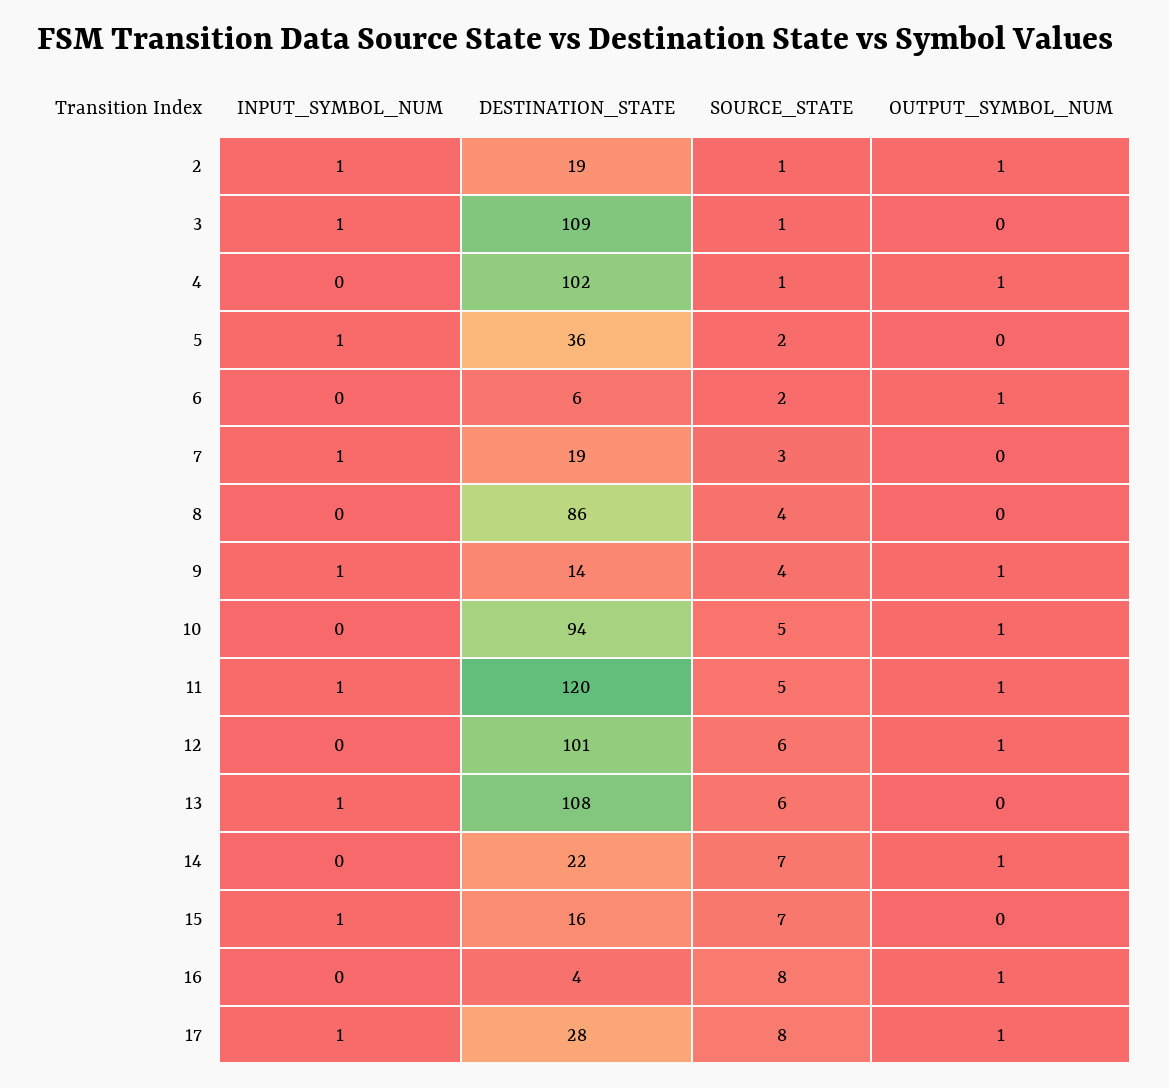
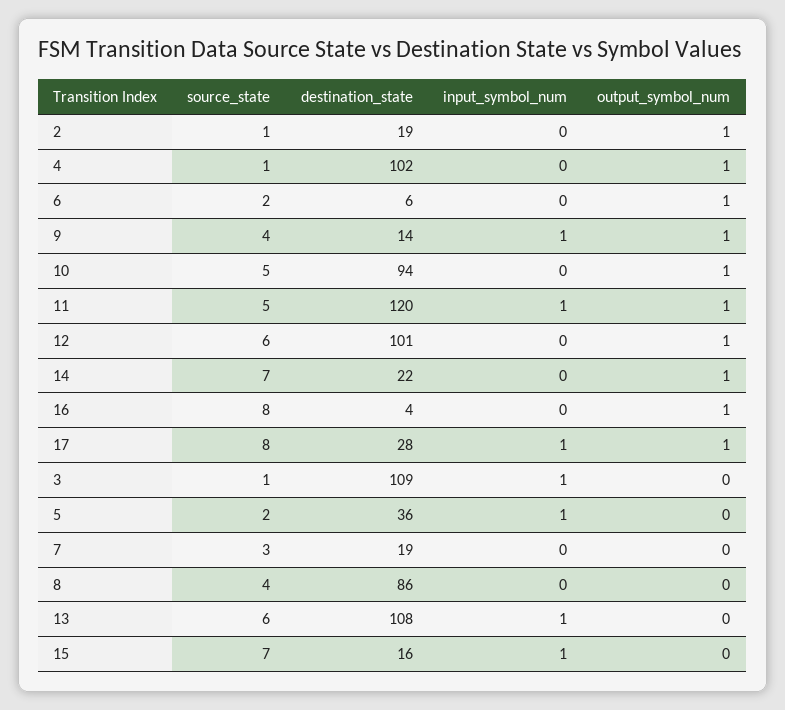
  {
    "INPUT_SYMBOL_NUM": {
-     "2": 1,
+     "2": 0,
      "3": 1,
      "4": 0,
      "5": 1,
      "6": 0,
-     "7": 1,
+     "7": 0,
      "8": 0,
      "9": 1,
      "10": 0,
      "11": 1,
      "12": 0,
      "13": 1,
      "14": 0,
      "15": 1,
      "16": 0,
      "17": 1
    },
    "DESTINATION_STATE": {
      "2": 19,
      "3": 109,
      "4": 102,
      "5": 36,
      "6": 6,
      "7": 19,
      "8": 86,
      "9": 14,
      "10": 94,
      "11": 120,
      "12": 101,
      "13": 108,
      "14": 22,
      "15": 16,
      "16": 4,
      "17": 28
    },
    "SOURCE_STATE": {
      "2": 1,
      "3": 1,
      "4": 1,
      "5": 2,
      "6": 2,
      "7": 3,
      "8": 4,
      "9": 4,
      "10": 5,
      "11": 5,
      "12": 6,
      "13": 6,
      "14": 7,
      "15": 7,
      "16": 8,
      "17": 8
    },
    "OUTPUT_SYMBOL_NUM": {
      "2": 1,
      "3": 0,
      "4": 1,
      "5": 0,
      "6": 1,
      "7": 0,
      "8": 0,
      "9": 1,
      "10": 1,
      "11": 1,
      "12": 1,
      "13": 0,
      "14": 1,
      "15": 0,
      "16": 1,
      "17": 1
    }
  }

